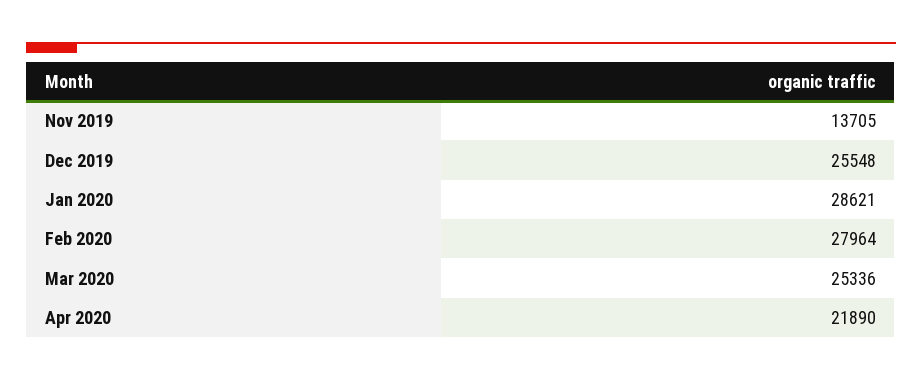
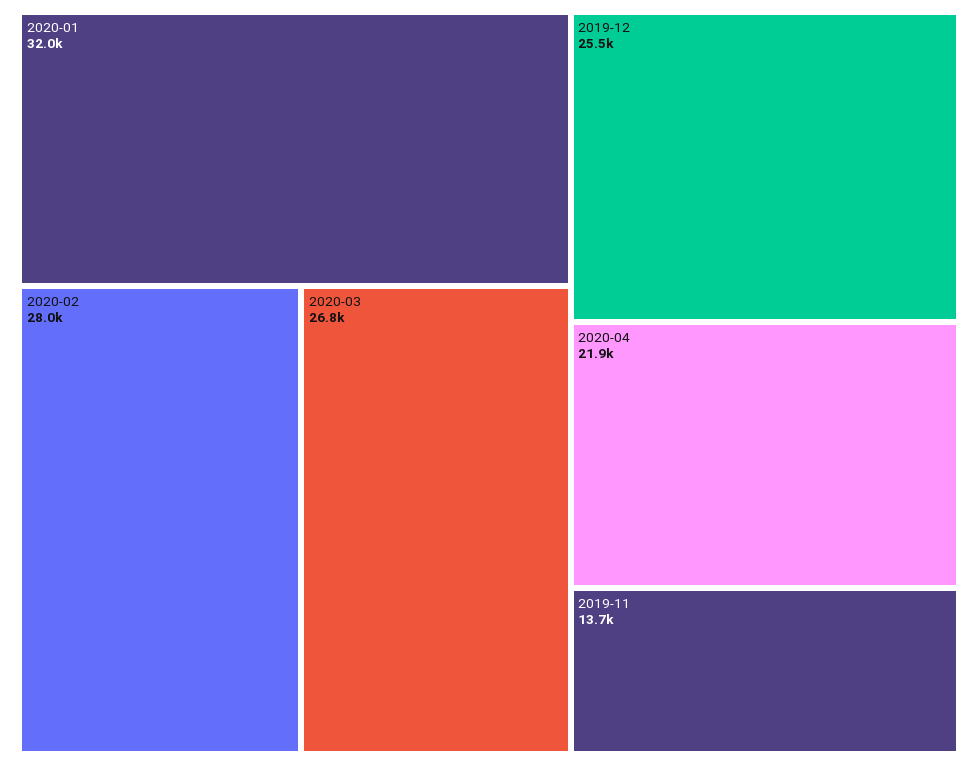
  {
    "Nov 2019": 13705,
    "Dec 2019": 25548,
-   "Jan 2020": 28621,
+   "Jan 2020": 32000,
    "Feb 2020": 27964,
-   "Mar 2020": 25336,
+   "Mar 2020": 26800,
    "Apr 2020": 21890
  }

